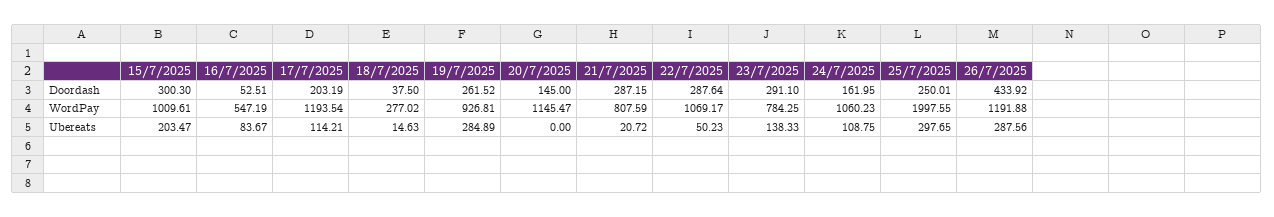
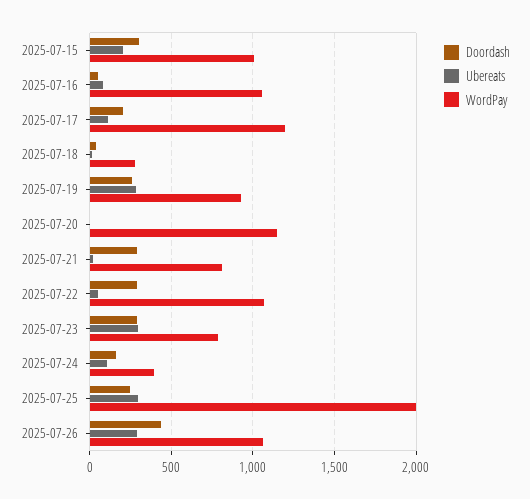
  {
    "Doordash": {
      "15/7/2025": 300.3,
      "16/7/2025": 52.51,
      "17/7/2025": 203.19,
      "18/7/2025": 37.5,
      "19/7/2025": 261.52,
-     "20/7/2025": 145,
+     "20/7/2025": 0,
      "21/7/2025": 287.15,
      "22/7/2025": 287.64,
      "23/7/2025": 291.1,
      "24/7/2025": 161.95,
      "25/7/2025": 250.01,
      "26/7/2025": 433.92
    },
    "WordPay": {
      "15/7/2025": 1009.61,
-     "16/7/2025": 547.19,
+     "16/7/2025": 1050,
      "17/7/2025": 1193.54,
      "18/7/2025": 277.02,
      "19/7/2025": 926.81,
      "20/7/2025": 1145.47,
      "21/7/2025": 807.59,
      "22/7/2025": 1069.17,
      "23/7/2025": 784.25,
-     "24/7/2025": 1060.23,
+     "24/7/2025": 400,
      "25/7/2025": 1997.55,
-     "26/7/2025": 1191.88
+     "26/7/2025": 1050
    },
    "Ubereats": {
      "15/7/2025": 203.47,
      "16/7/2025": 83.67,
      "17/7/2025": 114.21,
      "18/7/2025": 14.63,
      "19/7/2025": 284.89,
      "20/7/2025": 0,
      "21/7/2025": 20.72,
      "22/7/2025": 50.23,
-     "23/7/2025": 138.33,
+     "23/7/2025": 300,
      "24/7/2025": 108.75,
      "25/7/2025": 297.65,
      "26/7/2025": 287.56
    }
  }

